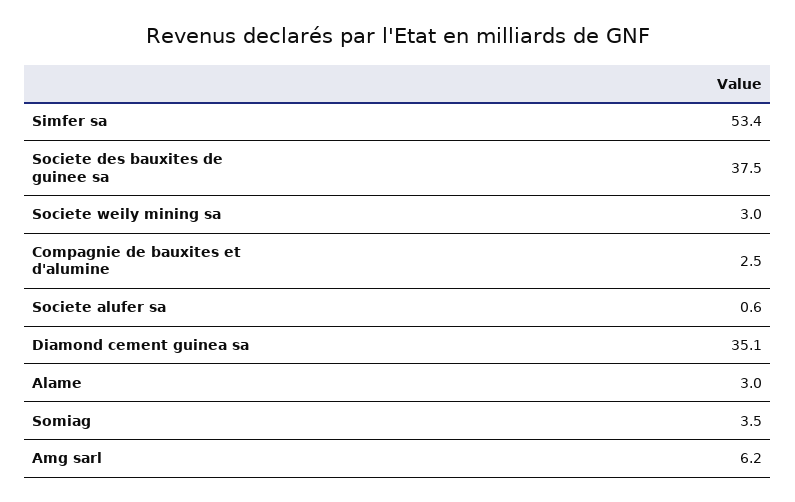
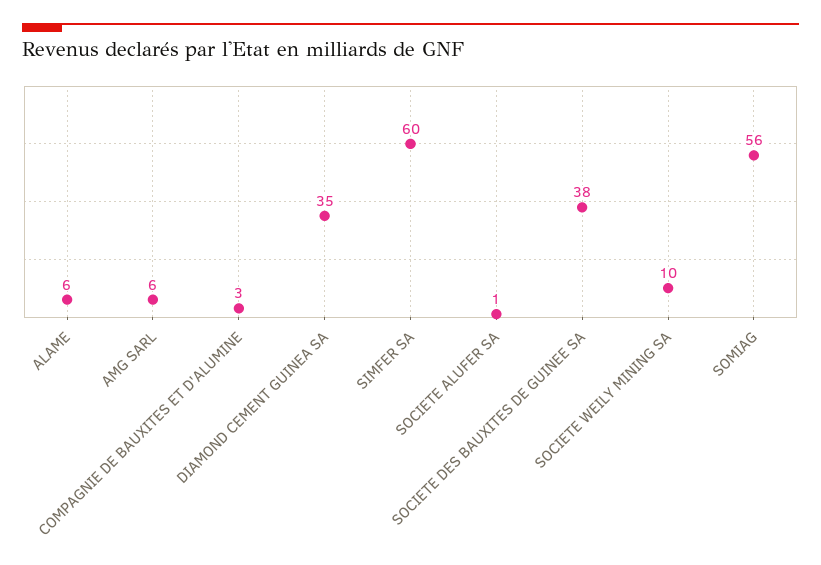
  {
-   "Simfer sa": 53.4,
+   "Simfer sa": 60,
    "Societe des bauxites de guinee sa": 37.5,
-   "Societe weily mining sa": 3,
+   "Societe weily mining sa": 10,
    "Compagnie de bauxites et d'alumine": 2.5,
    "Societe alufer sa": 0.6,
    "Diamond cement guinea sa": 35.1,
-   "Alame": 3,
+   "Alame": 6,
-   "Somiag": 3.5,
+   "Somiag": 56,
    "Amg sarl": 6.2
  }

